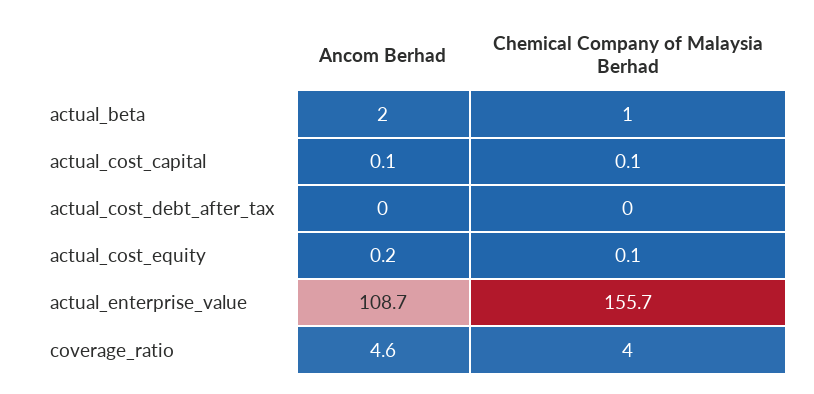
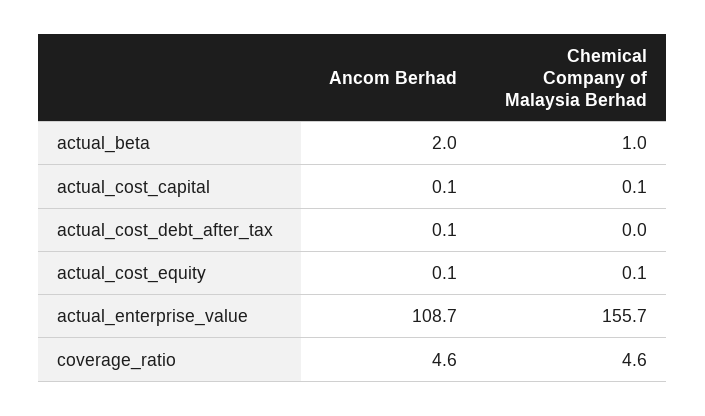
  {
    "Ancom Berhad": {
      "actual_beta": 2,
      "actual_cost_capital": 0.1,
-     "actual_cost_debt_after_tax": 0,
+     "actual_cost_debt_after_tax": 0.1,
-     "actual_cost_equity": 0.2,
+     "actual_cost_equity": 0.1,
      "actual_enterprise_value": 108.7,
      "coverage_ratio": 4.6
    },
    "Chemical Company of Malaysia Berhad": {
      "actual_beta": 1,
      "actual_cost_capital": 0.1,
      "actual_cost_debt_after_tax": 0,
      "actual_cost_equity": 0.1,
      "actual_enterprise_value": 155.7,
-     "coverage_ratio": 4
+     "coverage_ratio": 4.6
    }
  }

